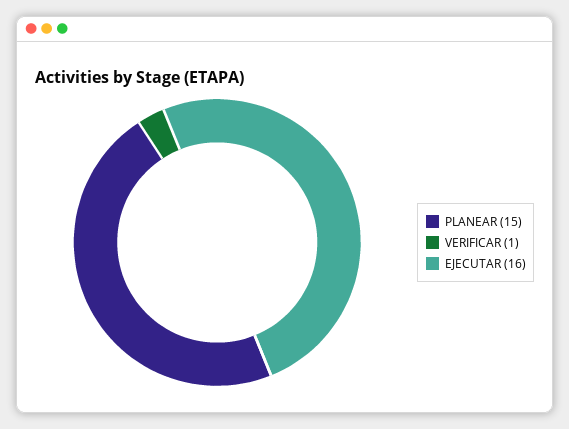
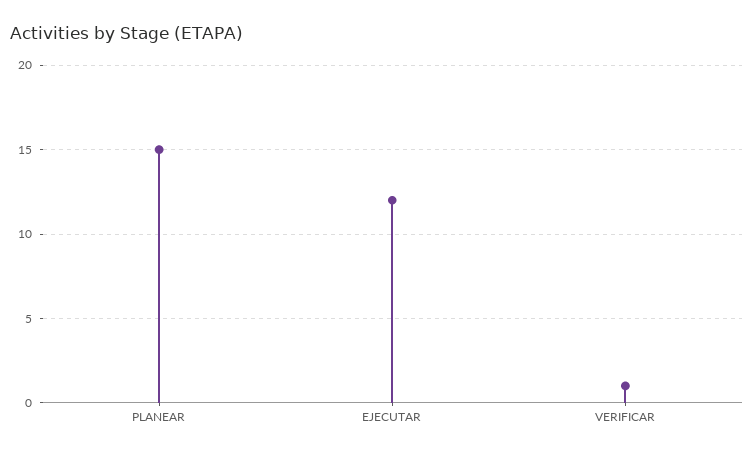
  {
    "PLANEAR": 15,
    "VERIFICAR": 1,
-   "EJECUTAR": 16
+   "EJECUTAR": 12
  }

